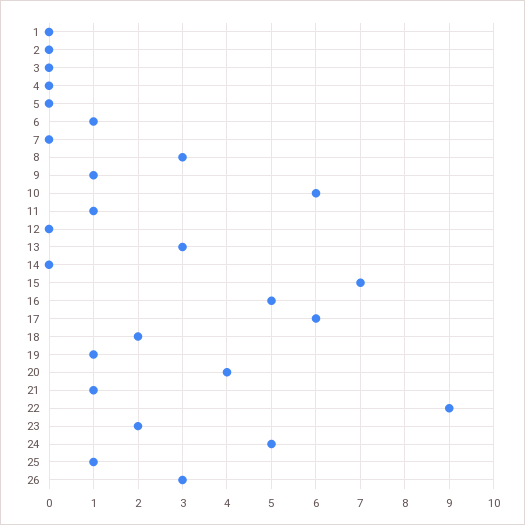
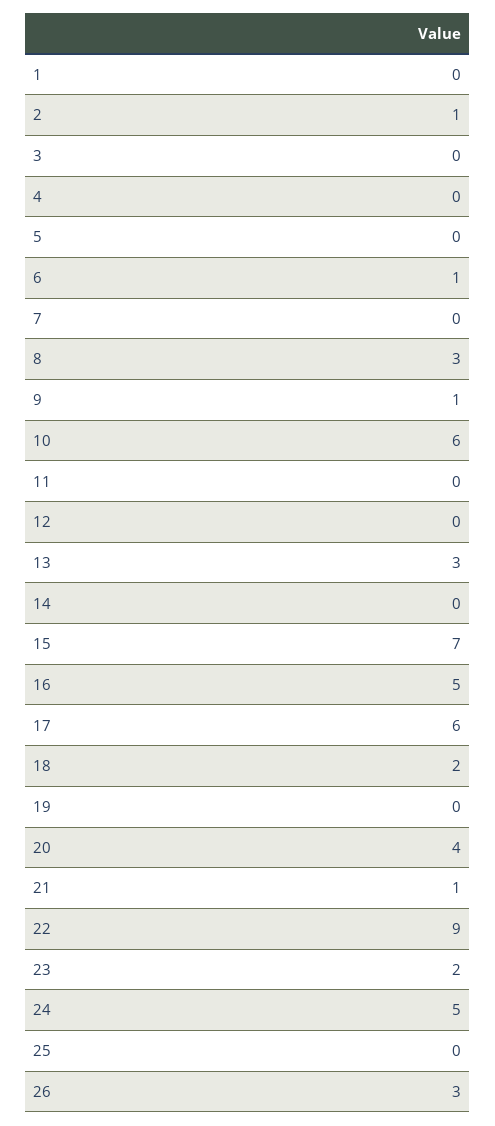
  {
    "1": 0,
-   "2": 0,
+   "2": 1,
    "3": 0,
    "4": 0,
    "5": 0,
    "6": 1,
    "7": 0,
    "8": 3,
    "9": 1,
    "10": 6,
-   "11": 1,
+   "11": 0,
    "12": 0,
    "13": 3,
    "14": 0,
    "15": 7,
    "16": 5,
    "17": 6,
    "18": 2,
-   "19": 1,
+   "19": 0,
    "20": 4,
    "21": 1,
    "22": 9,
    "23": 2,
    "24": 5,
-   "25": 1,
+   "25": 0,
    "26": 3
  }

